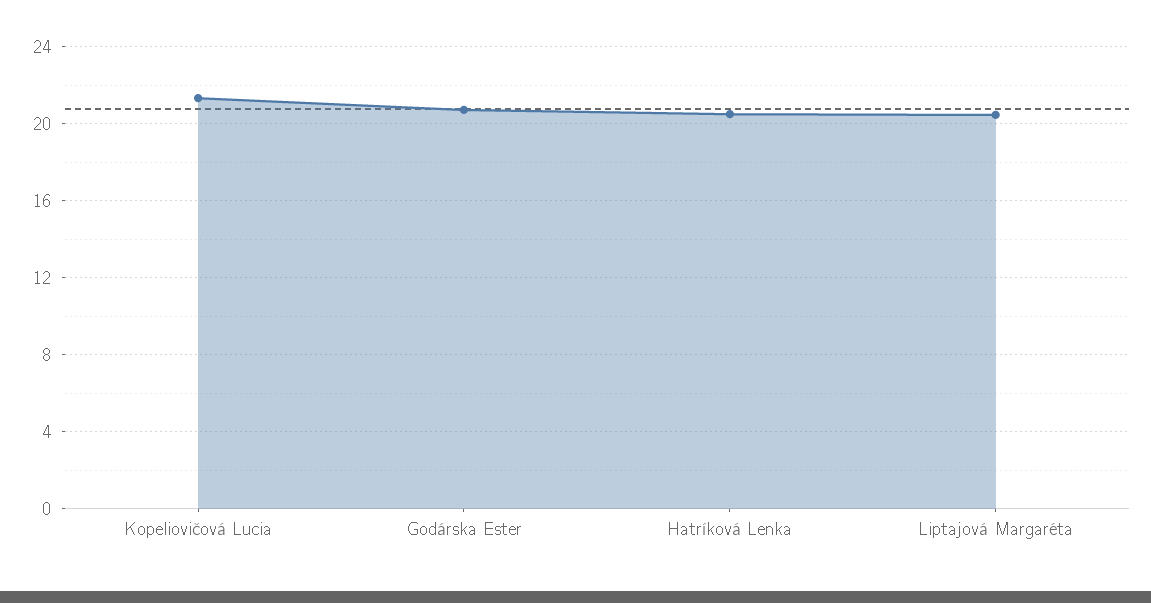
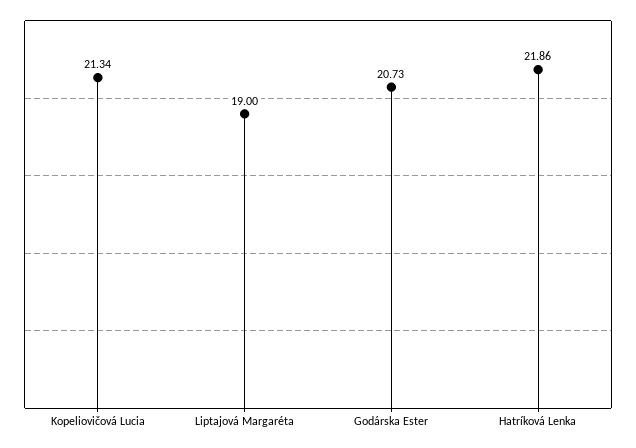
  {
    "Kopeliovičová Lucia": 21.34,
    "Godárska Ester": 20.73,
-   "Hatríková Lenka": 20.5,
+   "Hatríková Lenka": 21.86,
-   "Liptajová Margaréta": 20.5
+   "Liptajová Margaréta": 19
  }

